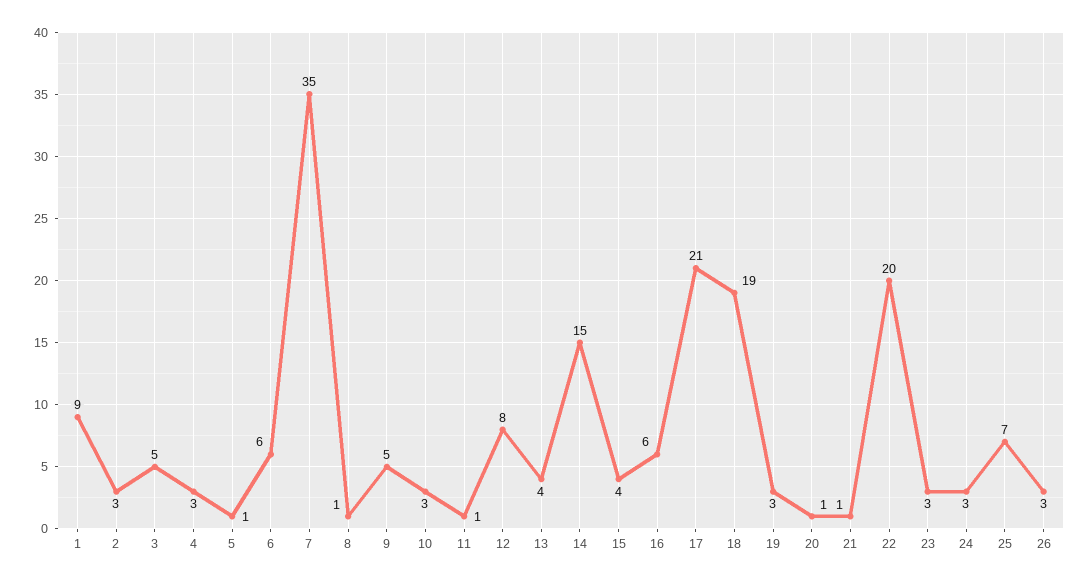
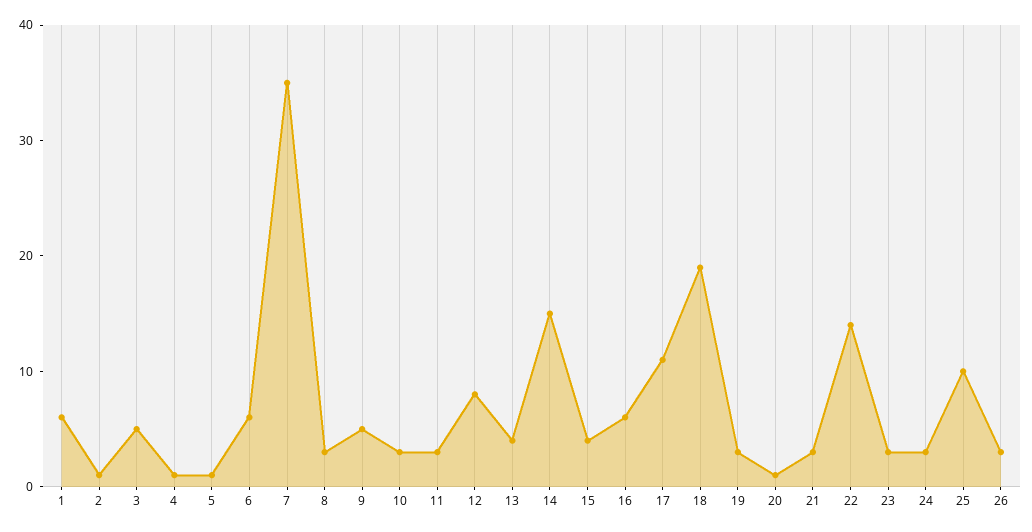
  {
-   "1": 9,
+   "1": 6,
-   "2": 3,
+   "2": 1,
    "3": 5,
-   "4": 3,
+   "4": 1,
    "5": 1,
    "6": 6,
    "7": 35,
-   "8": 1,
+   "8": 3,
    "9": 5,
    "10": 3,
-   "11": 1,
+   "11": 3,
    "12": 8,
    "13": 4,
    "14": 15,
    "15": 4,
    "16": 6,
-   "17": 21,
+   "17": 11,
    "18": 19,
    "19": 3,
    "20": 1,
-   "21": 1,
+   "21": 3,
-   "22": 20,
+   "22": 14,
    "23": 3,
    "24": 3,
-   "25": 7,
+   "25": 10,
    "26": 3
  }

